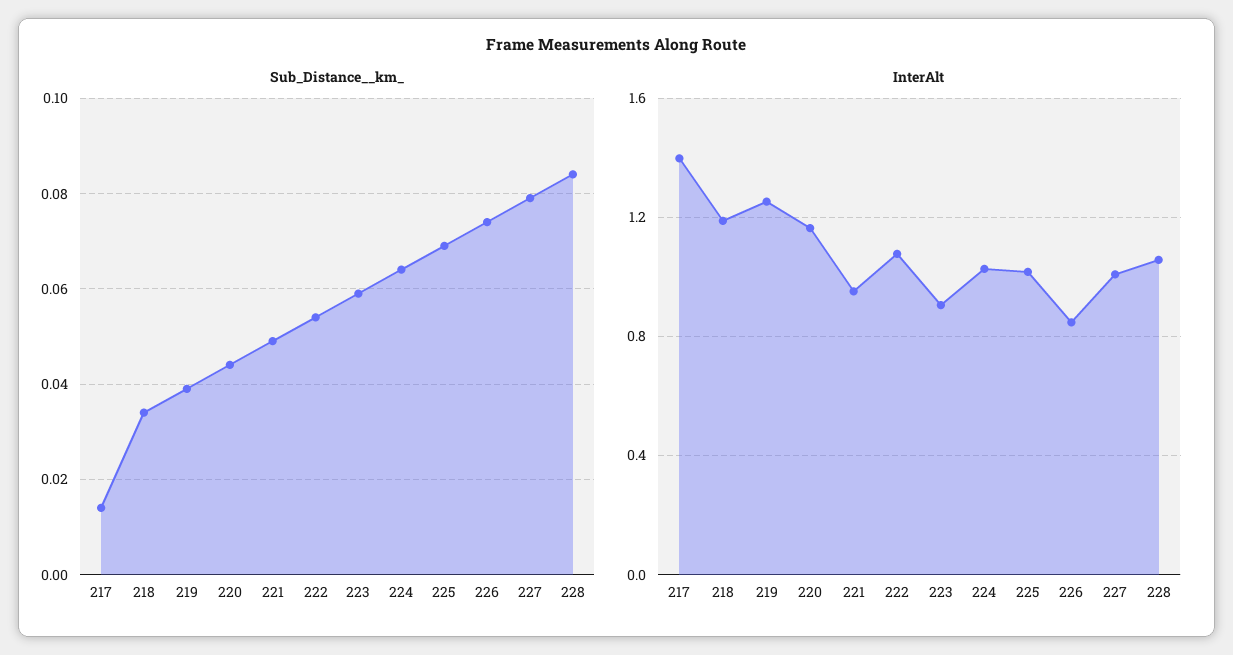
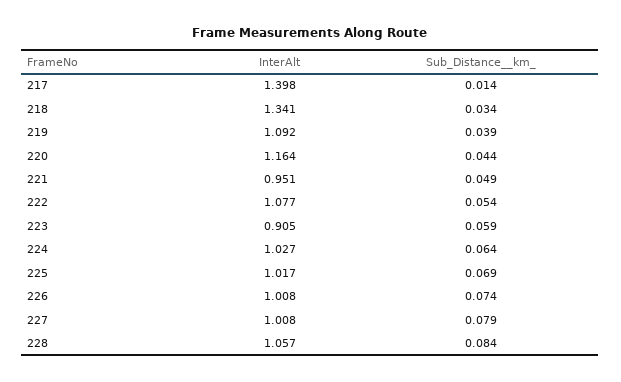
  {
    "Sub_Distance__km_": {
      "217": 0.014,
      "218": 0.034,
      "219": 0.039,
      "220": 0.044,
      "221": 0.049,
      "222": 0.054,
      "223": 0.059,
      "224": 0.064,
      "225": 0.069,
      "226": 0.074,
      "227": 0.079,
      "228": 0.084
    },
    "InterAlt": {
      "217": 1.398,
-     "218": 1.2,
+     "218": 1.341,
-     "219": 1.25,
+     "219": 1.092,
      "220": 1.164,
      "221": 0.951,
      "222": 1.077,
      "223": 0.905,
      "224": 1.027,
      "225": 1.017,
-     "226": 0.85,
+     "226": 1.008,
      "227": 1.008,
      "228": 1.057
    }
  }

